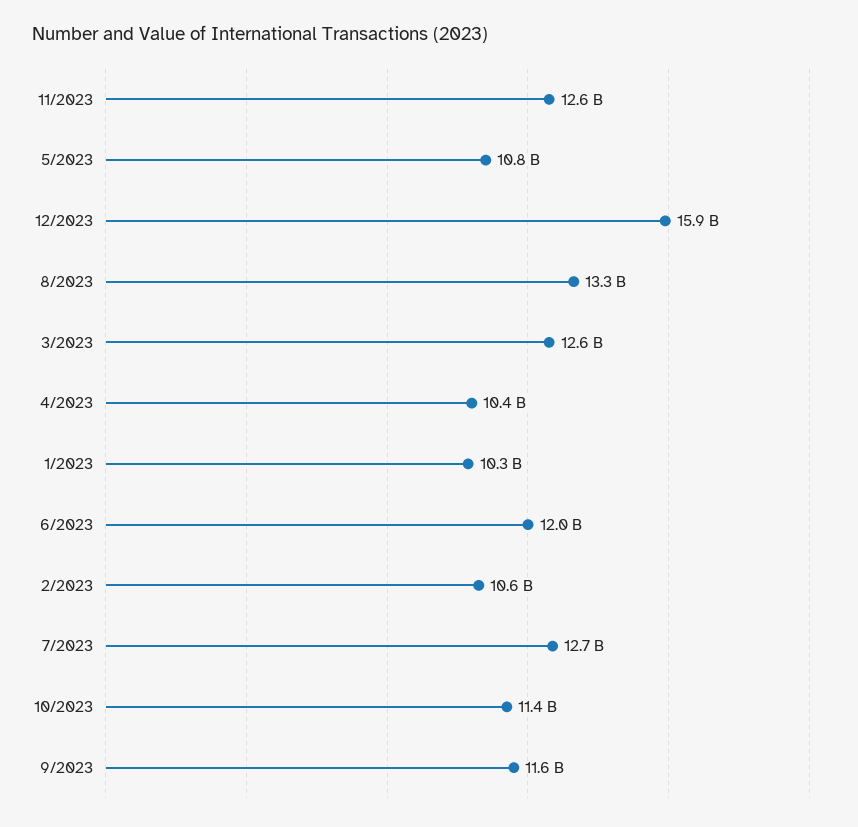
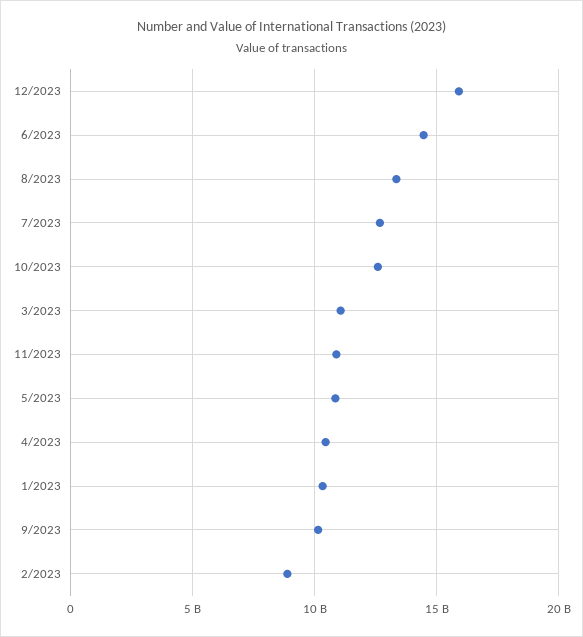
  {
-   "11/2023": 12600000000,
+   "11/2023": 11000000000,
    "5/2023": 10800000000,
    "12/2023": 15900000000,
    "8/2023": 13300000000,
-   "3/2023": 12600000000,
+   "3/2023": 11000000000,
    "4/2023": 10400000000,
    "1/2023": 10300000000,
-   "6/2023": 12000000000,
+   "6/2023": 14500000000,
-   "2/2023": 10600000000,
+   "2/2023": 9000000000,
    "7/2023": 12700000000,
-   "10/2023": 11400000000,
+   "10/2023": 12500000000,
-   "9/2023": 11600000000
+   "9/2023": 10000000000
  }

